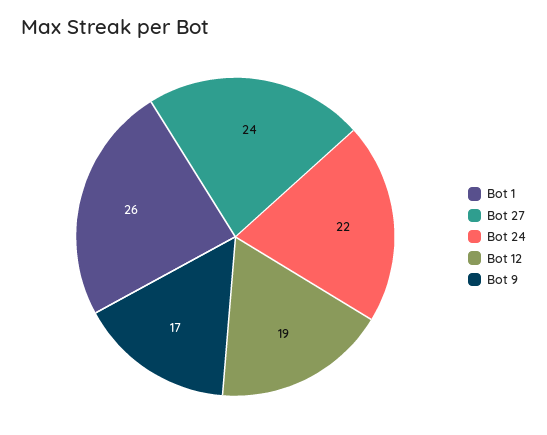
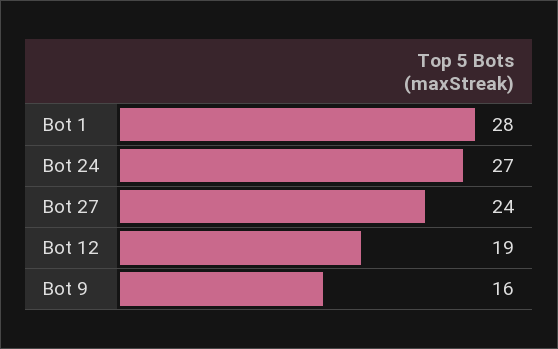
  {
-   "Bot 1": 26,
+   "Bot 1": 28,
    "Bot 27": 24,
-   "Bot 24": 22,
+   "Bot 24": 27,
    "Bot 12": 19,
-   "Bot 9": 17
+   "Bot 9": 16
  }

